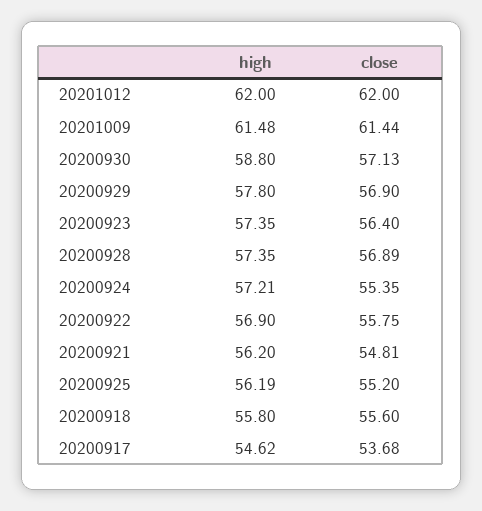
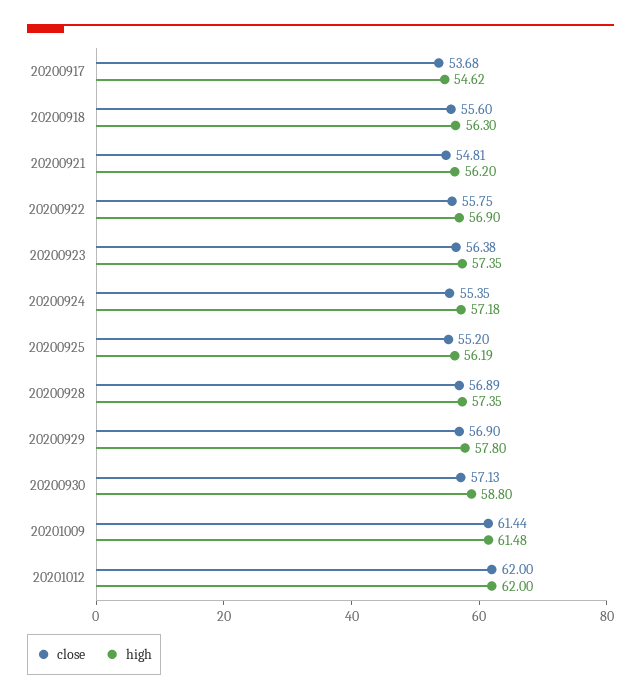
  {
    "high": {
      "20201012": 62,
      "20201009": 61.48,
      "20200930": 58.8,
      "20200929": 57.8,
      "20200923": 57.35,
      "20200928": 57.35,
-     "20200924": 57.21,
+     "20200924": 57.18,
      "20200922": 56.9,
      "20200921": 56.2,
      "20200925": 56.19,
-     "20200918": 55.8,
+     "20200918": 56.3,
      "20200917": 54.62
    },
    "close": {
      "20201012": 62,
      "20201009": 61.44,
      "20200930": 57.13,
      "20200929": 56.9,
-     "20200923": 56.4,
+     "20200923": 56.38,
      "20200928": 56.89,
      "20200924": 55.35,
      "20200922": 55.75,
      "20200921": 54.81,
      "20200925": 55.2,
      "20200918": 55.6,
      "20200917": 53.68
    }
  }

